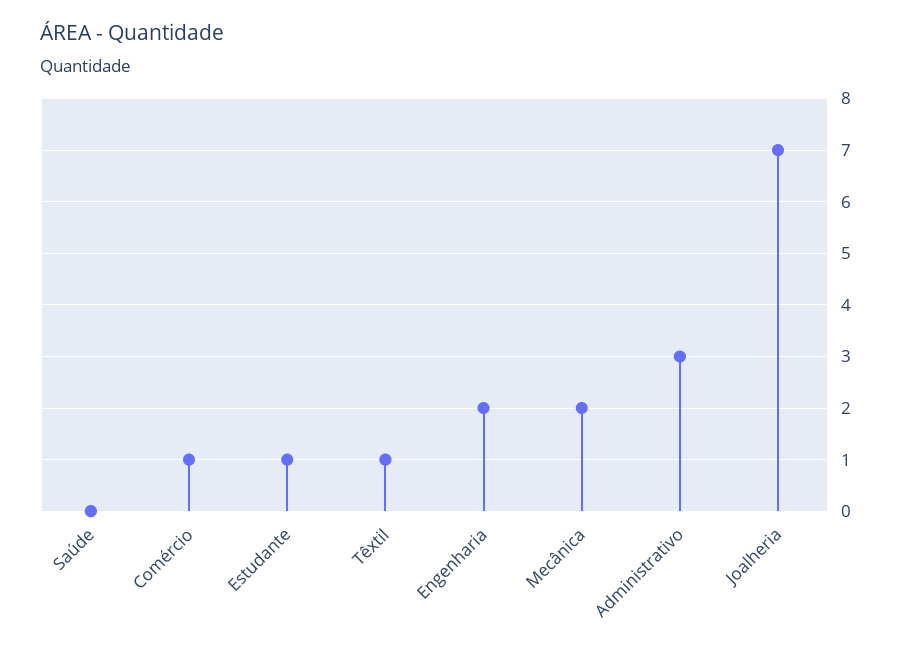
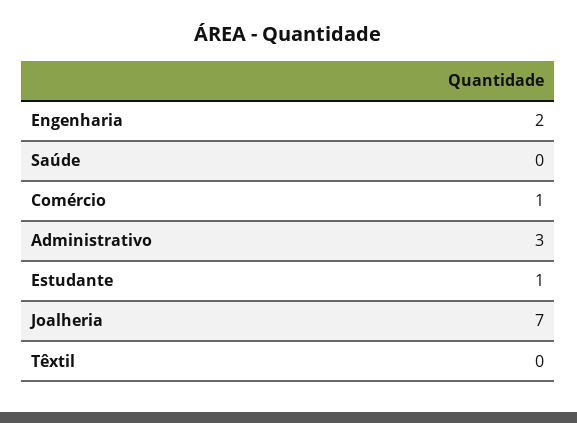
  {
    "Saúde": 0,
    "Comércio": 1,
    "Estudante": 1,
-   "Têxtil": 1,
+   "Têxtil": 0,
    "Engenharia": 2,
-   "Mecânica": 2,
    "Administrativo": 3,
    "Joalheria": 7
  }

